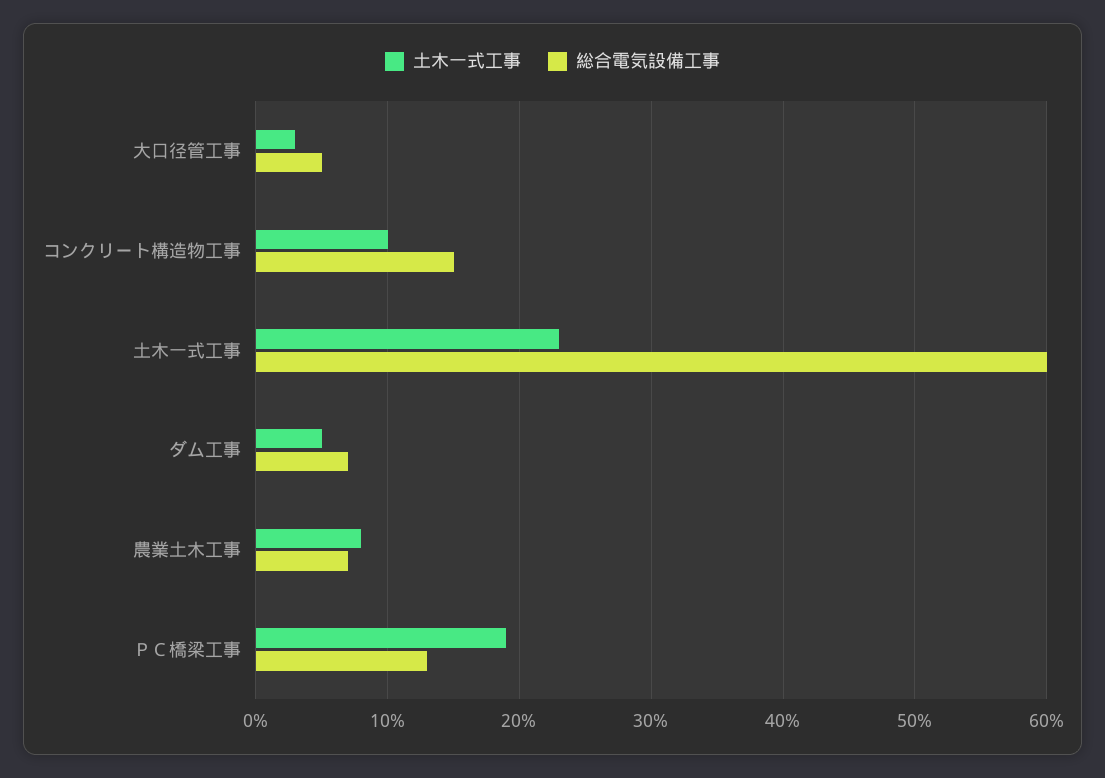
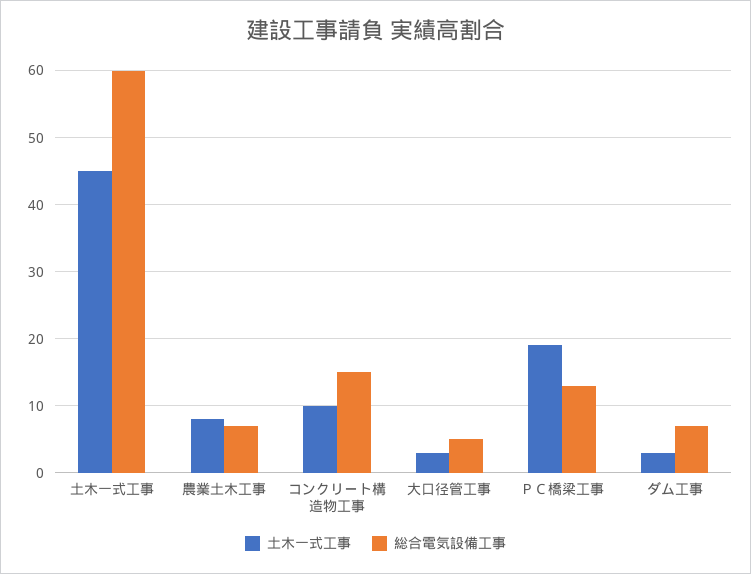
  {
    "土木一式工事": {
      "大口径管工事": 3,
      "コンクリート構造物工事": 10,
-     "土木一式工事": 23,
+     "土木一式工事": 45,
-     "ダム工事": 5,
+     "ダム工事": 3,
      "農業土木工事": 8,
      "ＰＣ橋梁工事": 19
    },
    "総合電気設備工事": {
      "大口径管工事": 5,
      "コンクリート構造物工事": 15,
      "土木一式工事": 60,
      "ダム工事": 7,
      "農業土木工事": 7,
      "ＰＣ橋梁工事": 13
    }
  }

